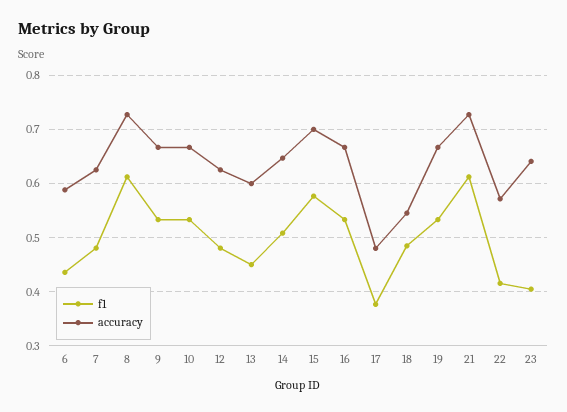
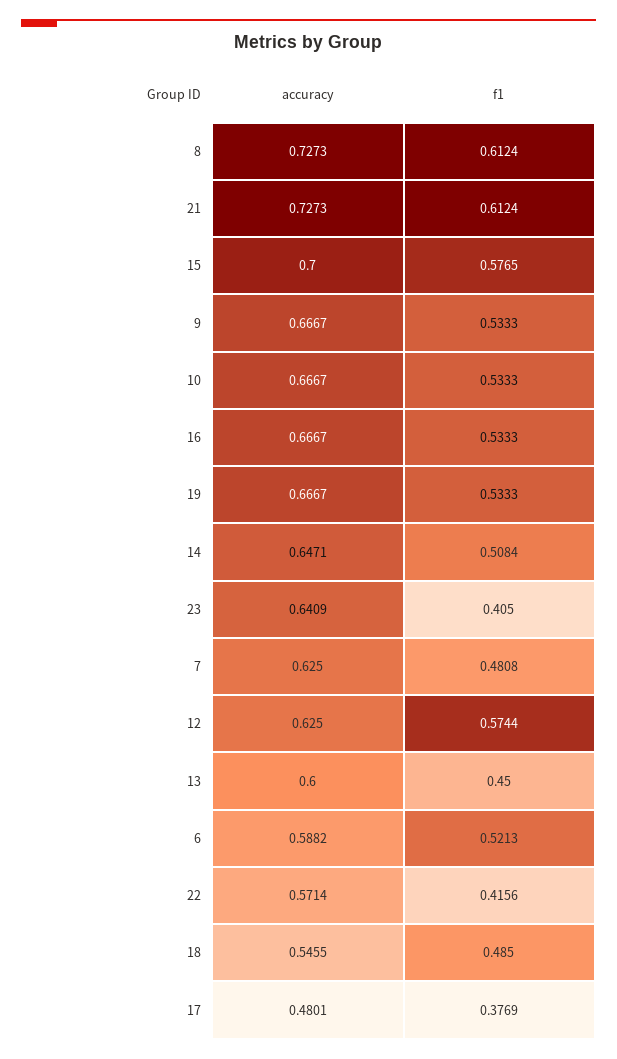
  {
    "f1": {
-     "6": 0.44,
+     "6": 0.5213,
      "7": 0.4808,
      "8": 0.6124,
      "9": 0.5333,
      "10": 0.5333,
-     "12": 0.48,
+     "12": 0.5744,
      "13": 0.45,
      "14": 0.5084,
      "15": 0.5765,
      "16": 0.5333,
      "17": 0.3769,
      "18": 0.485,
      "19": 0.5333,
      "21": 0.6124,
      "22": 0.4156,
      "23": 0.405
    },
    "accuracy": {
      "6": 0.5882,
      "7": 0.625,
      "8": 0.7273,
      "9": 0.6667,
      "10": 0.6667,
      "12": 0.625,
      "13": 0.6,
      "14": 0.6471,
      "15": 0.7,
      "16": 0.6667,
      "17": 0.4801,
      "18": 0.5455,
      "19": 0.6667,
      "21": 0.7273,
      "22": 0.5714,
      "23": 0.6409
    }
  }

